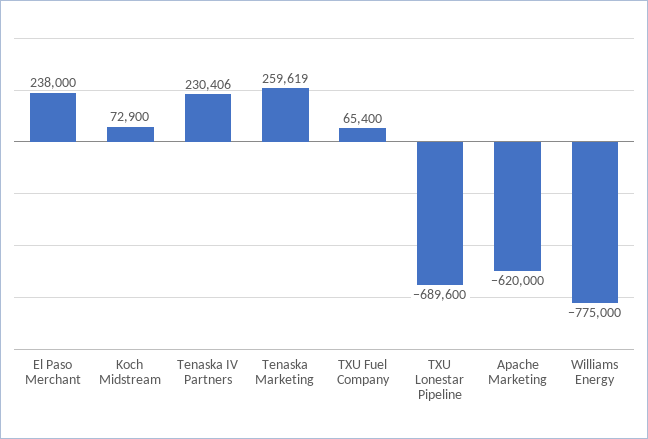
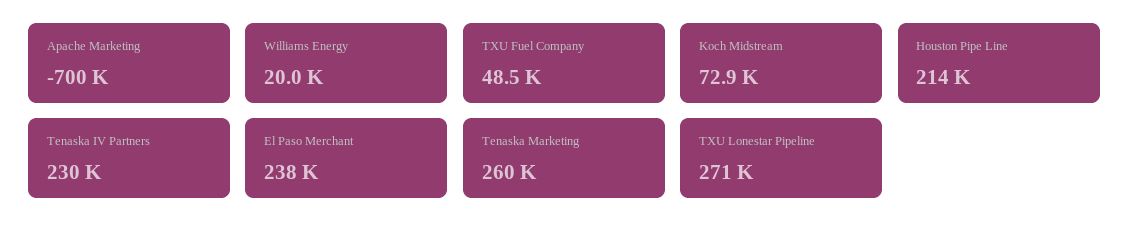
  {
    "El Paso Merchant": 238000,
    "Koch Midstream": 72900,
    "Tenaska IV Partners": 230406,
    "Tenaska Marketing": 259619,
-   "TXU Fuel Company": 65400,
+   "TXU Fuel Company": 48500,
-   "TXU Lonestar Pipeline": -689600,
+   "TXU Lonestar Pipeline": 271000,
-   "Apache Marketing": -620000,
+   "Apache Marketing": -700000,
-   "Williams Energy": -775000
+   "Williams Energy": 20000,
+   "Houston Pipe Line": 214000
  }

